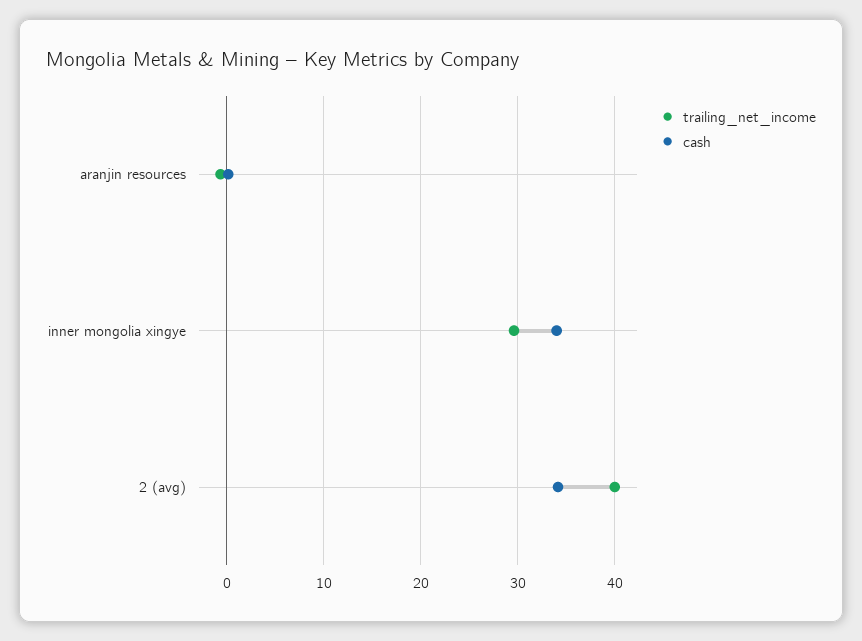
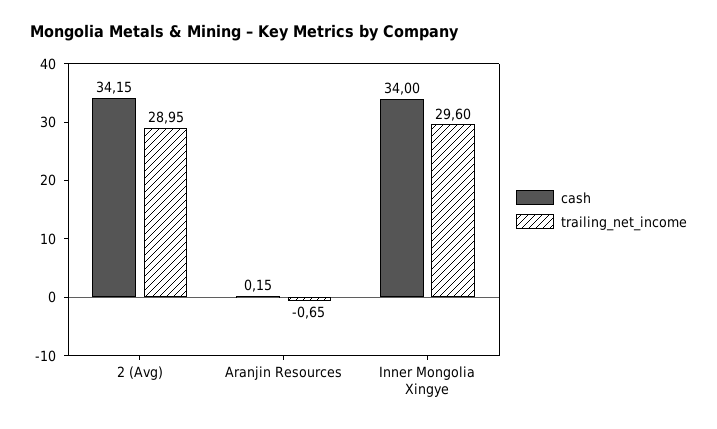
  {
    "trailing_net_income": {
      "aranjin resources": -0.65,
      "inner mongolia xingye": 29.6,
-     "2 (avg)": 40
+     "2 (avg)": 28.95
    },
    "cash": {
      "aranjin resources": 0.15,
      "inner mongolia xingye": 34,
      "2 (avg)": 34.15
    }
  }

